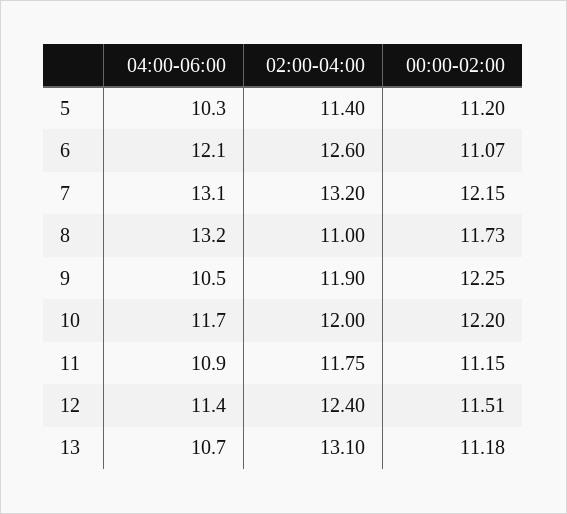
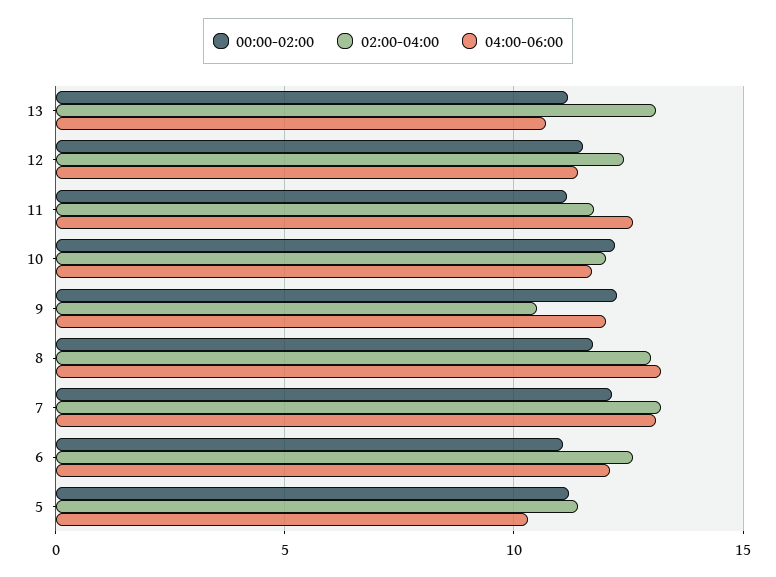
  {
    "04:00-06:00": {
      "5": 10.3,
      "6": 12.1,
      "7": 13.1,
      "8": 13.2,
-     "9": 10.5,
+     "9": 12,
      "10": 11.7,
-     "11": 10.9,
+     "11": 12.5,
      "12": 11.4,
      "13": 10.7
    },
    "02:00-04:00": {
      "5": 11.4,
      "6": 12.6,
      "7": 13.2,
-     "8": 11,
+     "8": 13,
-     "9": 11.9,
+     "9": 10.5,
      "10": 12,
      "11": 11.75,
      "12": 12.4,
      "13": 13.1
    },
    "00:00-02:00": {
      "5": 11.2,
      "6": 11.07,
      "7": 12.15,
      "8": 11.73,
      "9": 12.25,
      "10": 12.2,
      "11": 11.15,
      "12": 11.51,
      "13": 11.18
    }
  }

